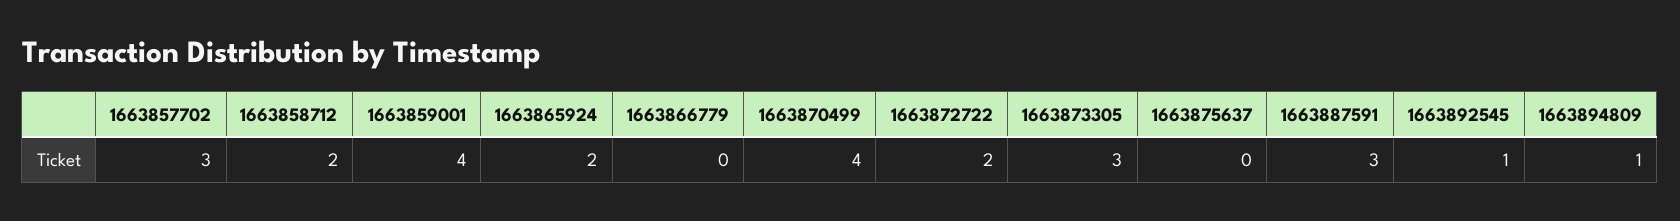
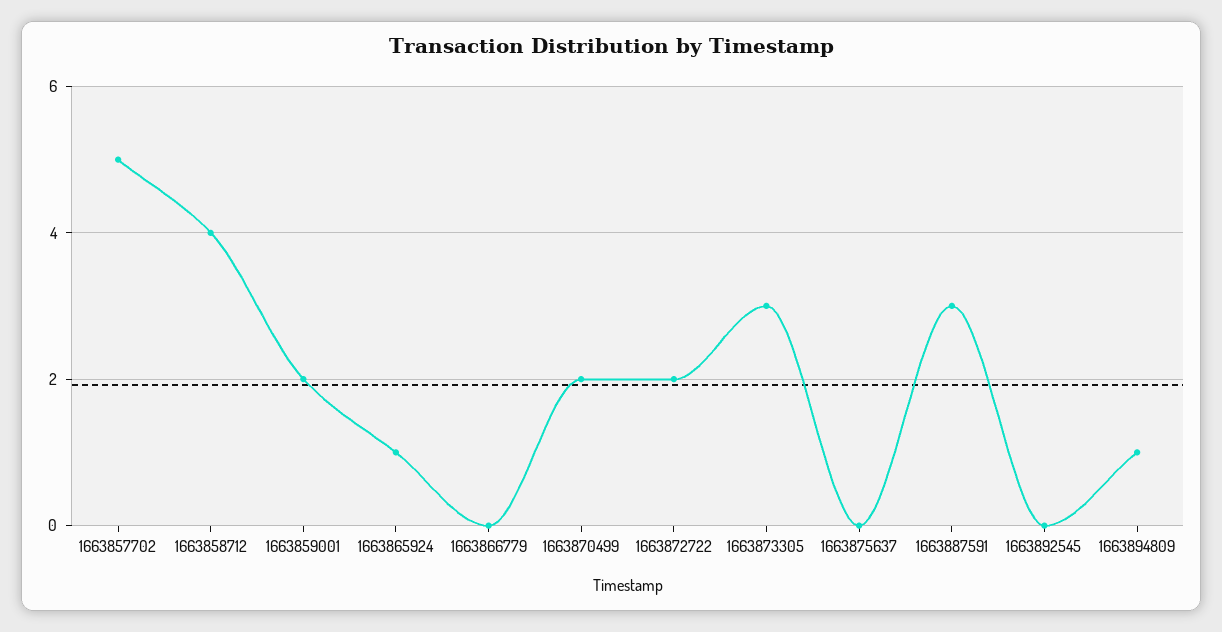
  {
-   "1663857702": 3,
+   "1663857702": 5,
-   "1663858712": 2,
+   "1663858712": 4,
-   "1663859001": 4,
+   "1663859001": 2,
-   "1663865924": 2,
+   "1663865924": 1,
    "1663866779": 0,
-   "1663870499": 4,
+   "1663870499": 2,
    "1663872722": 2,
    "1663873305": 3,
    "1663875637": 0,
    "1663887591": 3,
-   "1663892545": 1,
+   "1663892545": 0,
    "1663894809": 1
  }

